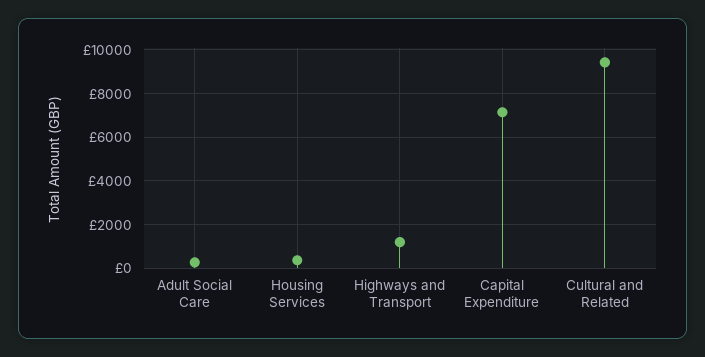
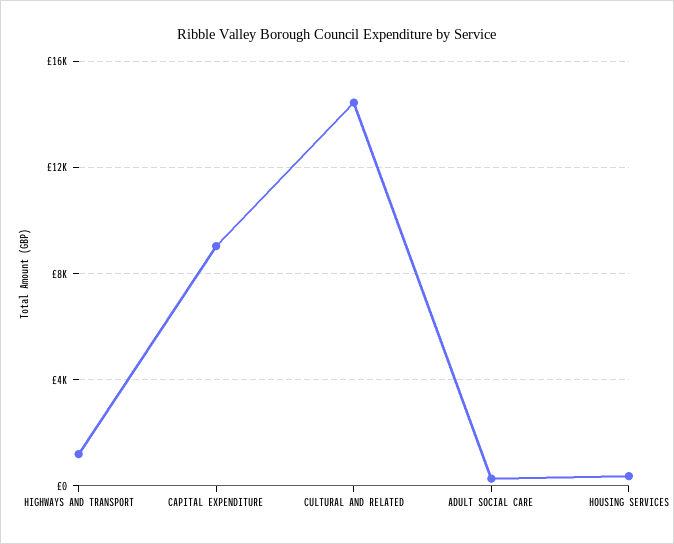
  {
    "Adult Social Care": 500,
    "Housing Services": 500,
    "Highways and Transport": 1000,
-   "Capital Expenditure": 7000,
+   "Capital Expenditure": 9000,
-   "Cultural and Related": 9500
+   "Cultural and Related": 14500
  }

